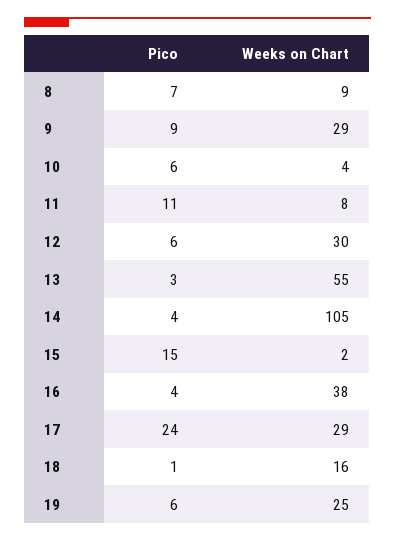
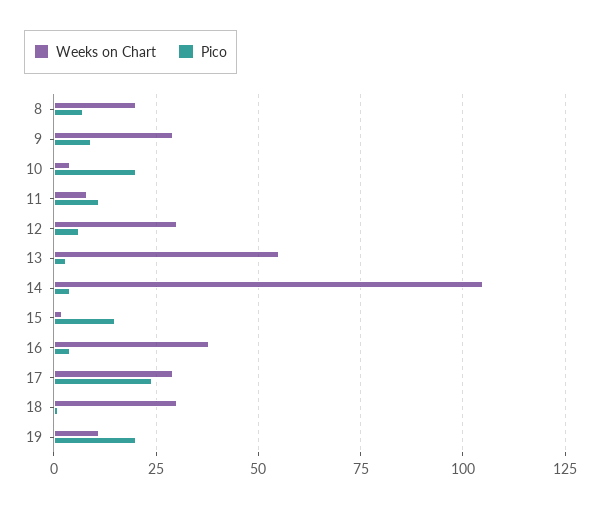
  {
    "Pico": {
      "8": 7,
      "9": 9,
-     "10": 6,
+     "10": 20,
      "11": 11,
      "12": 6,
      "13": 3,
      "14": 4,
      "15": 15,
      "16": 4,
      "17": 24,
      "18": 1,
-     "19": 6
+     "19": 20
    },
    "Weeks on Chart": {
-     "8": 9,
+     "8": 20,
      "9": 29,
      "10": 4,
      "11": 8,
      "12": 30,
      "13": 55,
      "14": 105,
      "15": 2,
      "16": 38,
      "17": 29,
-     "18": 16,
+     "18": 30,
-     "19": 25
+     "19": 10
    }
  }

